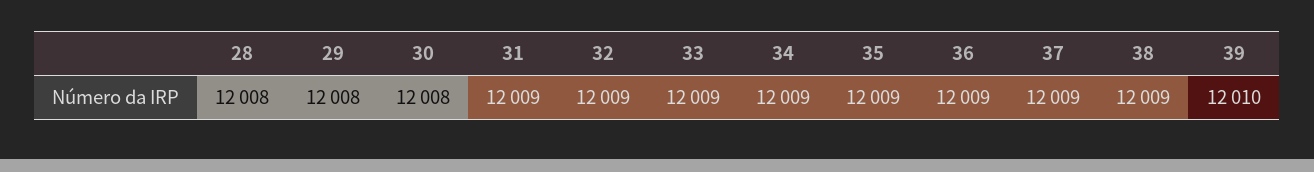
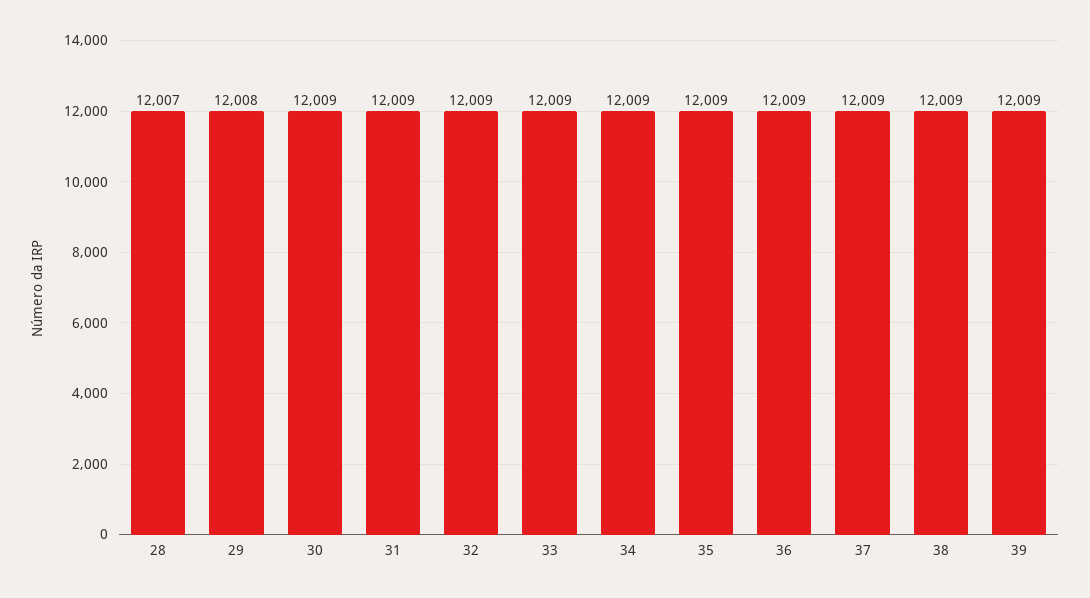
  {
-   "28": 12008,
+   "28": 12007,
    "29": 12008,
-   "30": 12008,
+   "30": 12009,
    "31": 12009,
    "32": 12009,
    "33": 12009,
    "34": 12009,
    "35": 12009,
    "36": 12009,
    "37": 12009,
    "38": 12009,
-   "39": 12010
+   "39": 12009
  }

